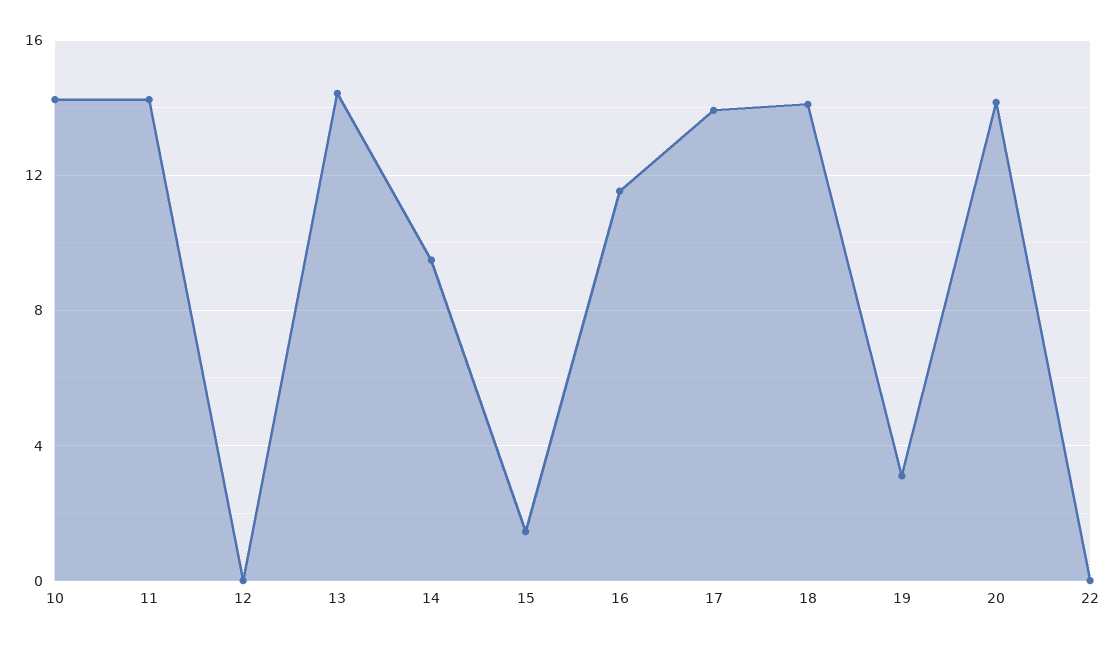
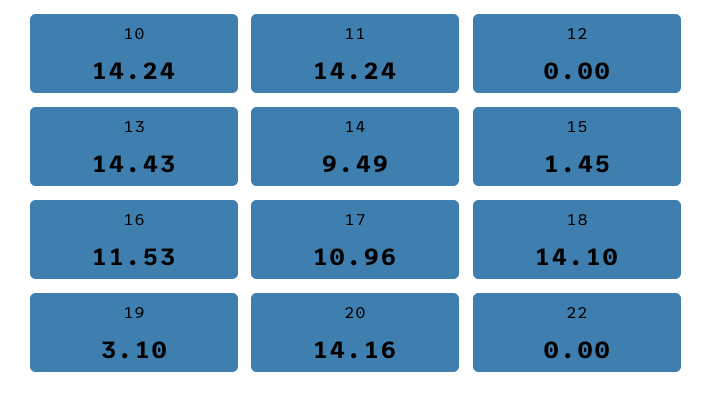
  {
    "10": 14.24,
    "11": 14.24,
    "12": 0,
    "13": 14.43,
    "14": 9.49,
    "15": 1.45,
    "16": 11.53,
-   "17": 14,
+   "17": 10.96,
    "18": 14.1,
    "19": 3.1,
    "20": 14.16,
    "22": 0
  }

